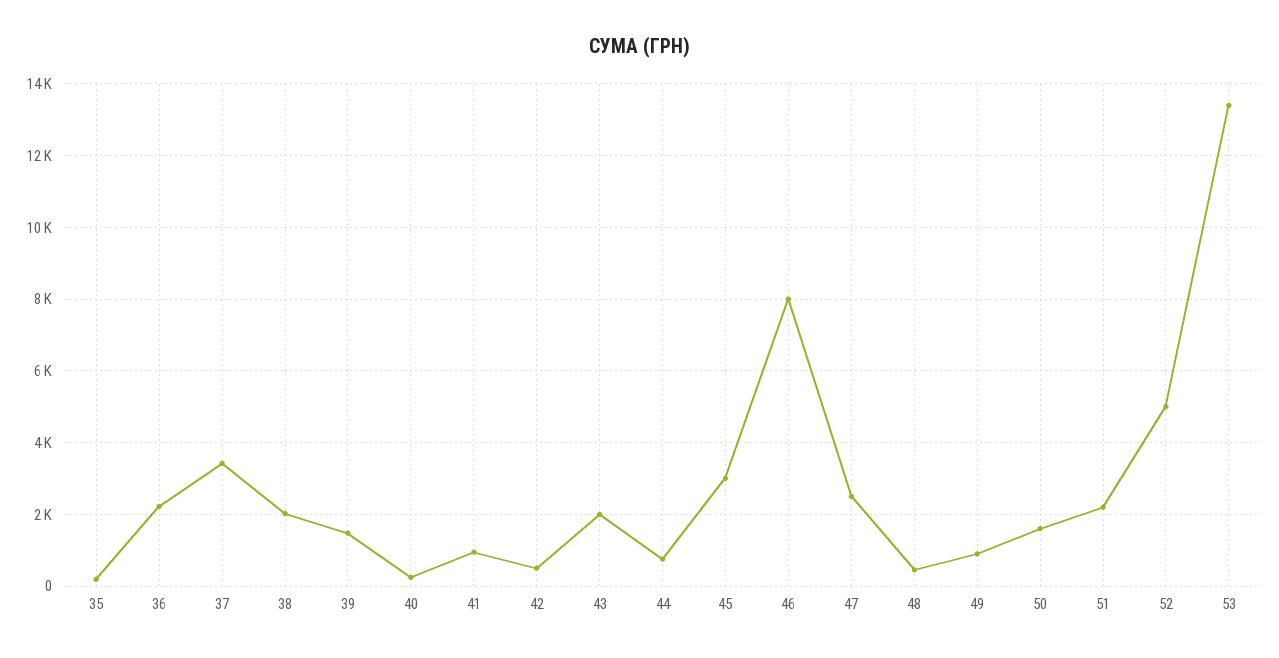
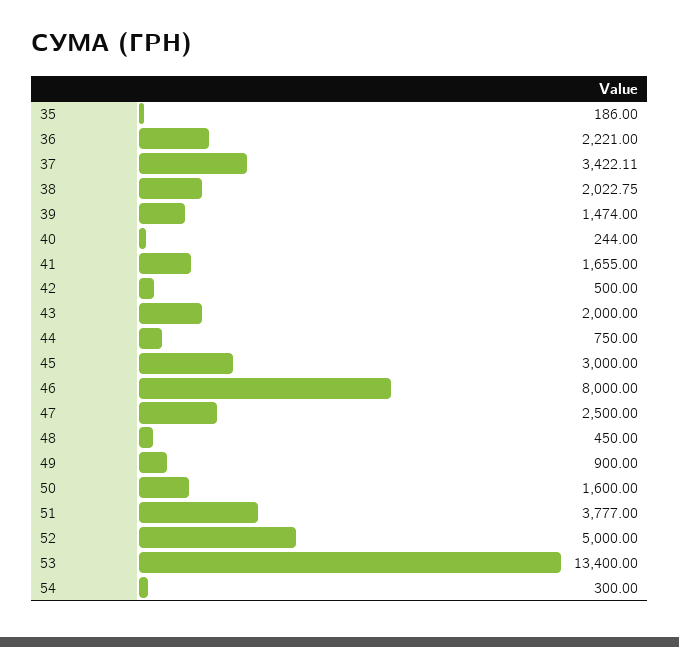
  {
    "35": 186,
    "36": 2221,
    "37": 3422.11,
    "38": 2022.75,
    "39": 1474,
    "40": 244,
-   "41": 1000,
+   "41": 1655,
    "42": 500,
    "43": 2000,
    "44": 750,
    "45": 3000,
    "46": 8000,
    "47": 2500,
    "48": 450,
    "49": 900,
    "50": 1600,
-   "51": 2200,
+   "51": 3777,
    "52": 5000,
-   "53": 13400
+   "53": 13400,
+   "54": 300
  }

